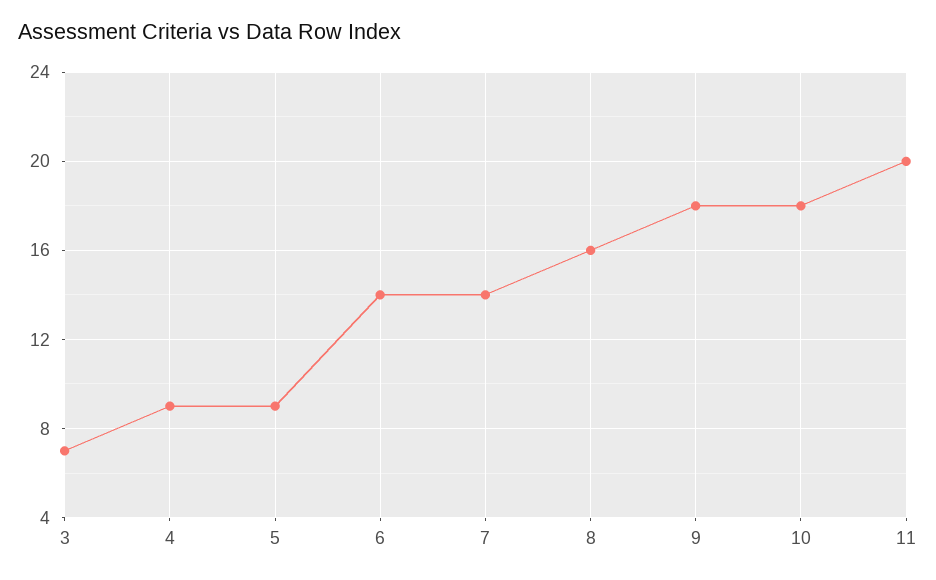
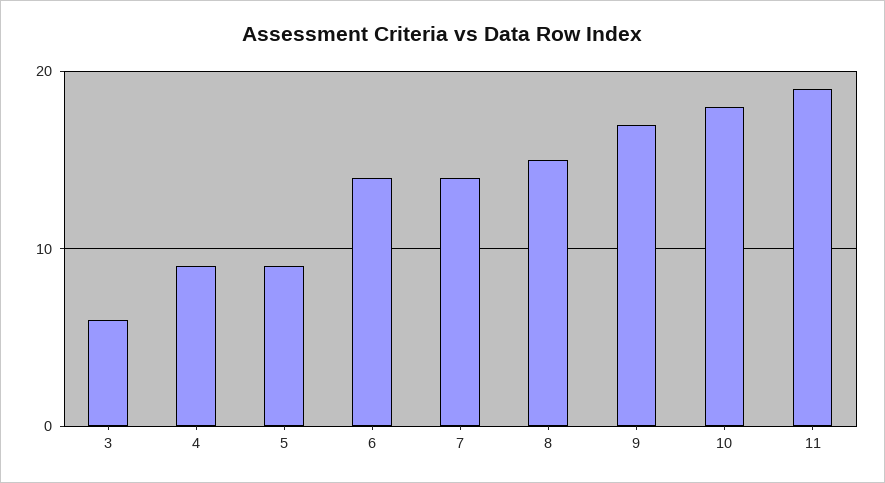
  {
-   "3": 7,
+   "3": 6,
    "4": 9,
    "5": 9,
    "6": 14,
    "7": 14,
-   "8": 16,
+   "8": 15,
-   "9": 18,
+   "9": 17,
    "10": 18,
-   "11": 20
+   "11": 19
  }

